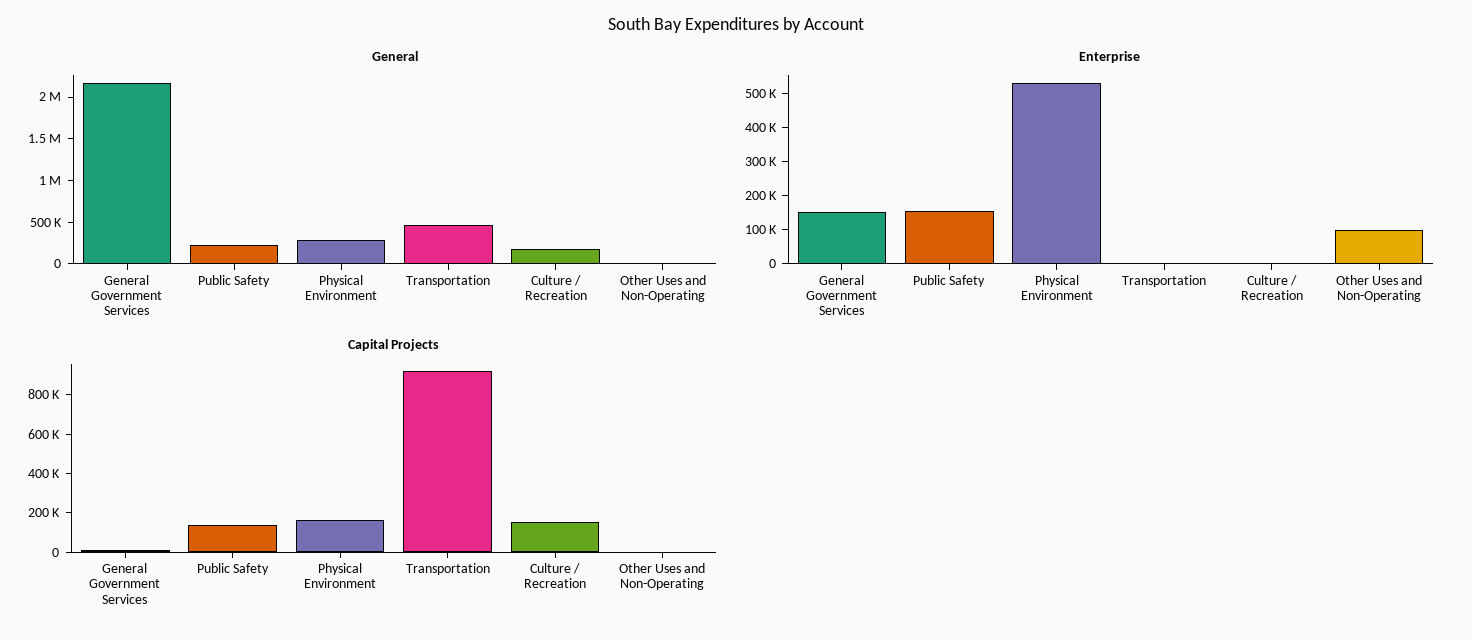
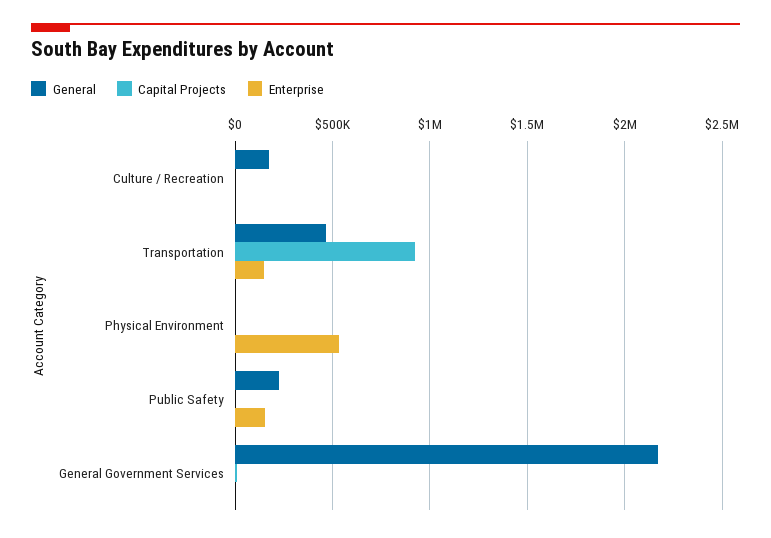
  {
    "General": {
      "General Government Services": 2150000,
      "Public Safety": 250000,
-     "Physical Environment": 300000,
+     "Physical Environment": 0,
      "Transportation": 450000,
-     "Culture / Recreation": 150000,
+     "Culture / Recreation": 150000
-     "Other Uses and Non-Operating": 0
    },
    "Enterprise": {
-     "General Government Services": 150000,
+     "General Government Services": 0,
      "Public Safety": 150000,
      "Physical Environment": 525000,
-     "Transportation": 0,
+     "Transportation": 150000,
-     "Culture / Recreation": 0,
+     "Culture / Recreation": 0
-     "Other Uses and Non-Operating": 100000
    },
    "Capital Projects": {
      "General Government Services": 0,
-     "Public Safety": 150000,
+     "Public Safety": 0,
-     "Physical Environment": 150000,
+     "Physical Environment": 0,
      "Transportation": 900000,
-     "Culture / Recreation": 150000,
+     "Culture / Recreation": 0
-     "Other Uses and Non-Operating": 0
    }
  }

